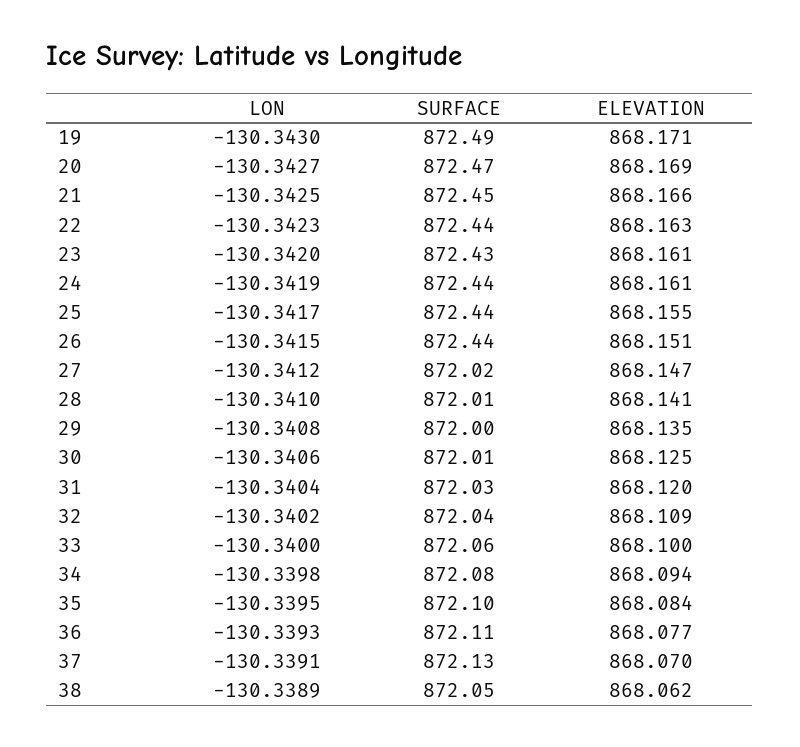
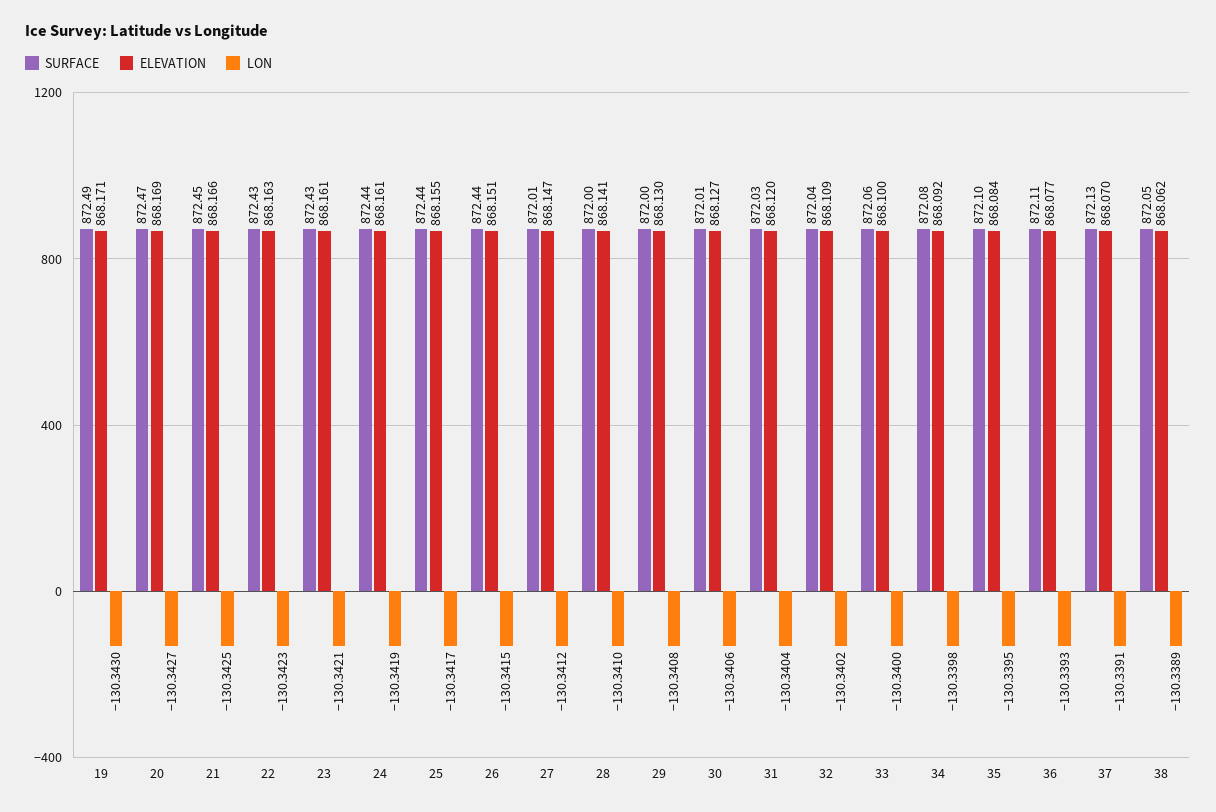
  {
    "LON": {
      "19": -130.343,
      "20": -130.3427,
      "21": -130.3425,
      "22": -130.3423,
-     "23": -130.342,
+     "23": -130.3421,
      "24": -130.3419,
      "25": -130.3417,
      "26": -130.3415,
      "27": -130.3412,
      "28": -130.341,
      "29": -130.3408,
      "30": -130.3406,
      "31": -130.3404,
      "32": -130.3402,
      "33": -130.34,
      "34": -130.3398,
      "35": -130.3395,
      "36": -130.3393,
      "37": -130.3391,
      "38": -130.3389
    },
    "SURFACE": {
      "19": 872.49,
      "20": 872.47,
      "21": 872.45,
-     "22": 872.44,
+     "22": 872.43,
      "23": 872.43,
      "24": 872.44,
      "25": 872.44,
      "26": 872.44,
-     "27": 872.02,
+     "27": 872.01,
-     "28": 872.01,
+     "28": 872,
      "29": 872,
      "30": 872.01,
      "31": 872.03,
      "32": 872.04,
      "33": 872.06,
      "34": 872.08,
      "35": 872.1,
      "36": 872.11,
      "37": 872.13,
      "38": 872.05
    },
    "ELEVATION": {
      "19": 868.171,
      "20": 868.169,
      "21": 868.166,
      "22": 868.163,
      "23": 868.161,
      "24": 868.161,
      "25": 868.155,
      "26": 868.151,
      "27": 868.147,
      "28": 868.141,
-     "29": 868.135,
+     "29": 868.13,
-     "30": 868.125,
+     "30": 868.127,
      "31": 868.12,
      "32": 868.109,
      "33": 868.1,
-     "34": 868.094,
+     "34": 868.092,
      "35": 868.084,
      "36": 868.077,
      "37": 868.07,
      "38": 868.062
    }
  }

